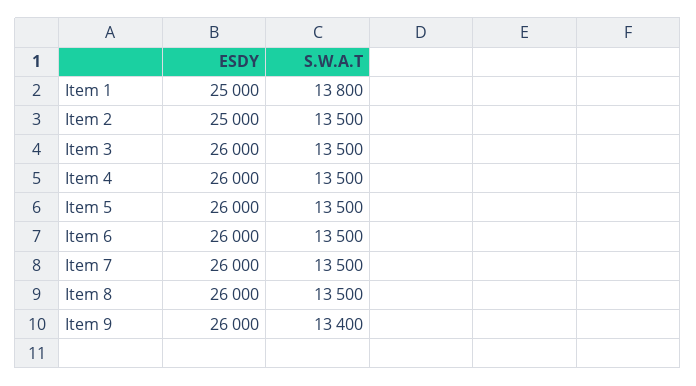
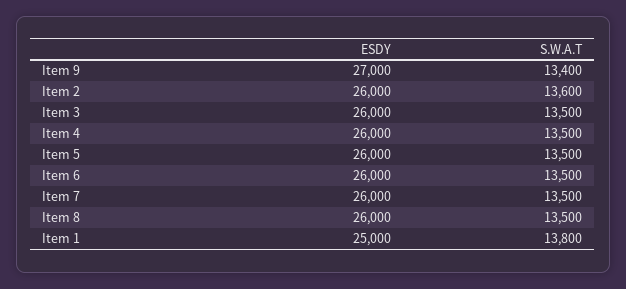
  {
    "ESDY": {
      "Item 1": 25000,
-     "Item 2": 25000,
+     "Item 2": 26000,
      "Item 3": 26000,
      "Item 4": 26000,
      "Item 5": 26000,
      "Item 6": 26000,
      "Item 7": 26000,
      "Item 8": 26000,
-     "Item 9": 26000
+     "Item 9": 27000
    },
    "S.W.A.T": {
      "Item 1": 13800,
-     "Item 2": 13500,
+     "Item 2": 13600,
      "Item 3": 13500,
      "Item 4": 13500,
      "Item 5": 13500,
      "Item 6": 13500,
      "Item 7": 13500,
      "Item 8": 13500,
      "Item 9": 13400
    }
  }

